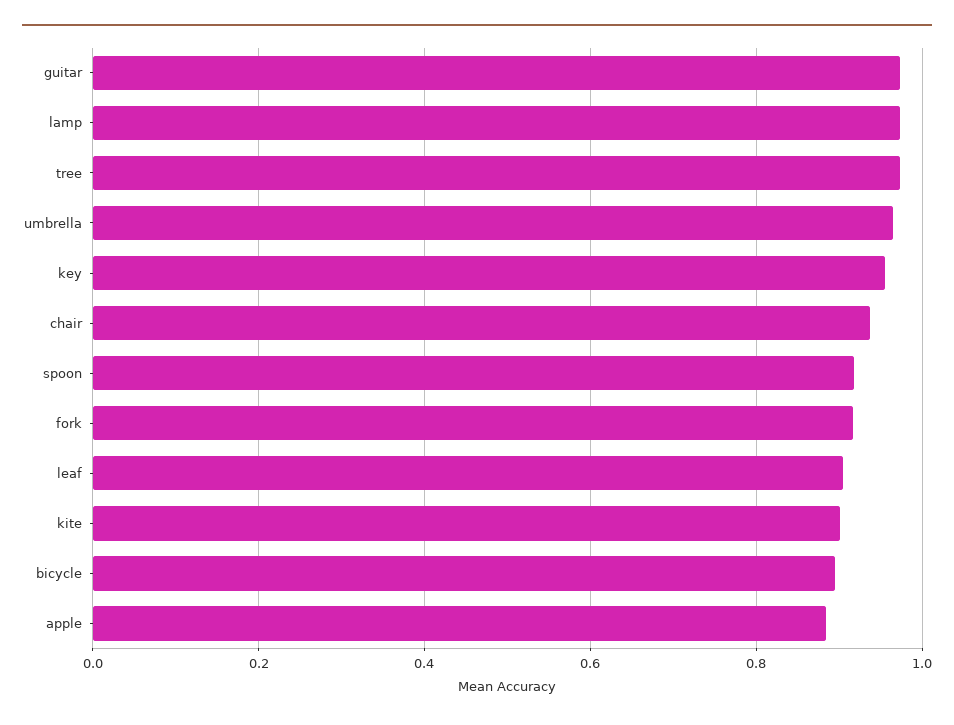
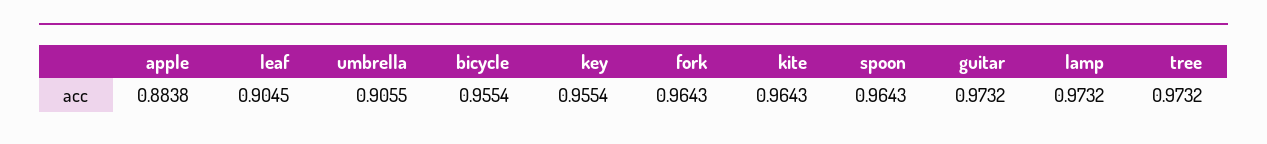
  {
    "guitar": 0.9732,
    "lamp": 0.9732,
    "tree": 0.9732,
-   "umbrella": 0.96,
+   "umbrella": 0.9055,
    "key": 0.9554,
-   "chair": 0.94,
-   "spoon": 0.92,
+   "spoon": 0.9643,
-   "fork": 0.92,
+   "fork": 0.9643,
    "leaf": 0.9045,
-   "kite": 0.9,
+   "kite": 0.9643,
-   "bicycle": 0.9,
+   "bicycle": 0.9554,
    "apple": 0.8838
  }

